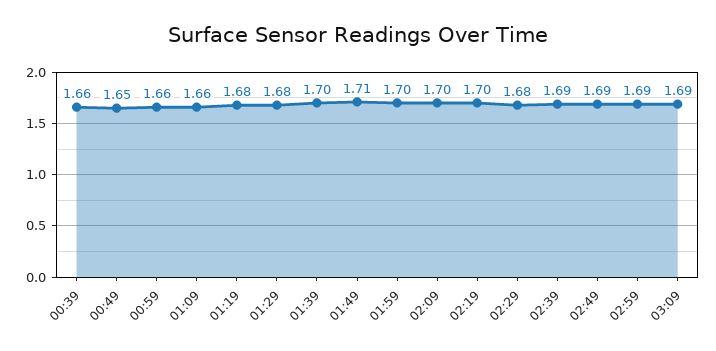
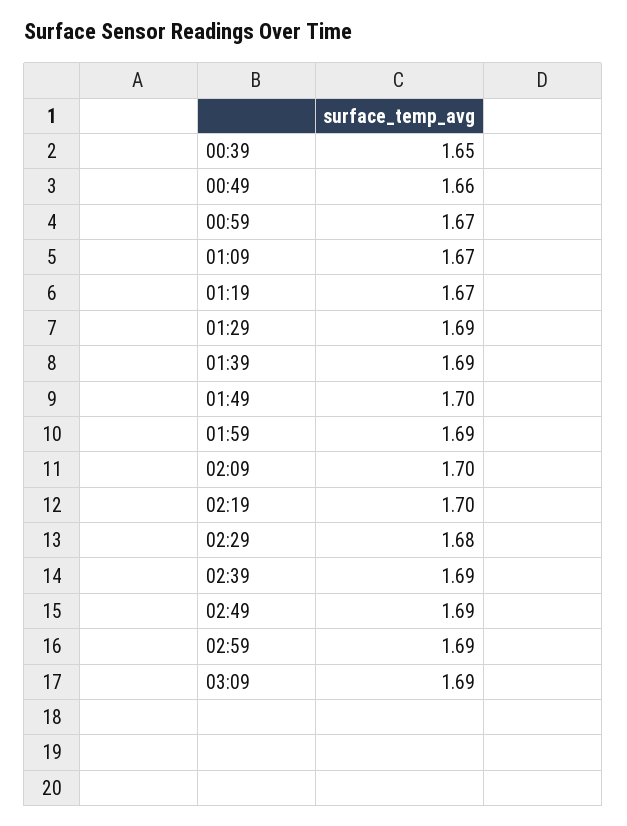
  {
-   "00:39": 1.66,
+   "00:39": 1.65,
-   "00:49": 1.65,
+   "00:49": 1.66,
-   "00:59": 1.66,
+   "00:59": 1.67,
-   "01:09": 1.66,
+   "01:09": 1.67,
-   "01:19": 1.68,
+   "01:19": 1.67,
-   "01:29": 1.68,
+   "01:29": 1.69,
-   "01:39": 1.7,
+   "01:39": 1.69,
-   "01:49": 1.71,
+   "01:49": 1.7,
-   "01:59": 1.7,
+   "01:59": 1.69,
    "02:09": 1.7,
    "02:19": 1.7,
    "02:29": 1.68,
    "02:39": 1.69,
    "02:49": 1.69,
    "02:59": 1.69,
    "03:09": 1.69
  }

